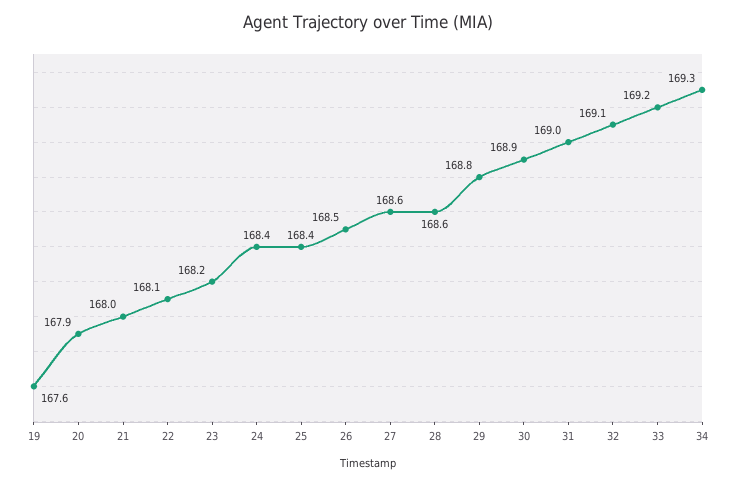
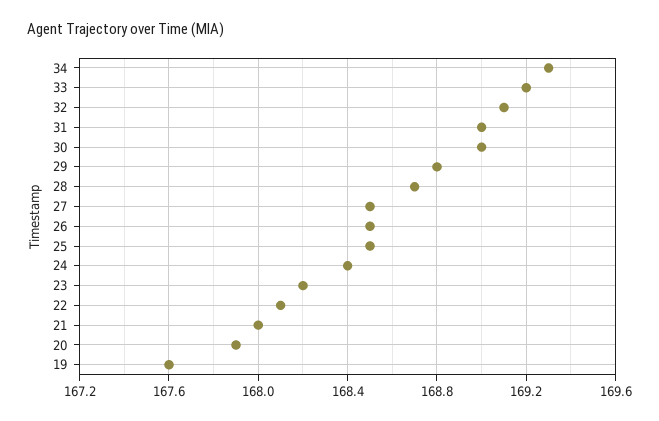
  {
    "19": 167.6,
    "20": 167.9,
    "21": 168,
    "22": 168.1,
    "23": 168.2,
    "24": 168.4,
-   "25": 168.4,
+   "25": 168.5,
    "26": 168.5,
-   "27": 168.6,
+   "27": 168.5,
-   "28": 168.6,
+   "28": 168.7,
    "29": 168.8,
-   "30": 168.9,
+   "30": 169,
    "31": 169,
    "32": 169.1,
    "33": 169.2,
    "34": 169.3
  }

